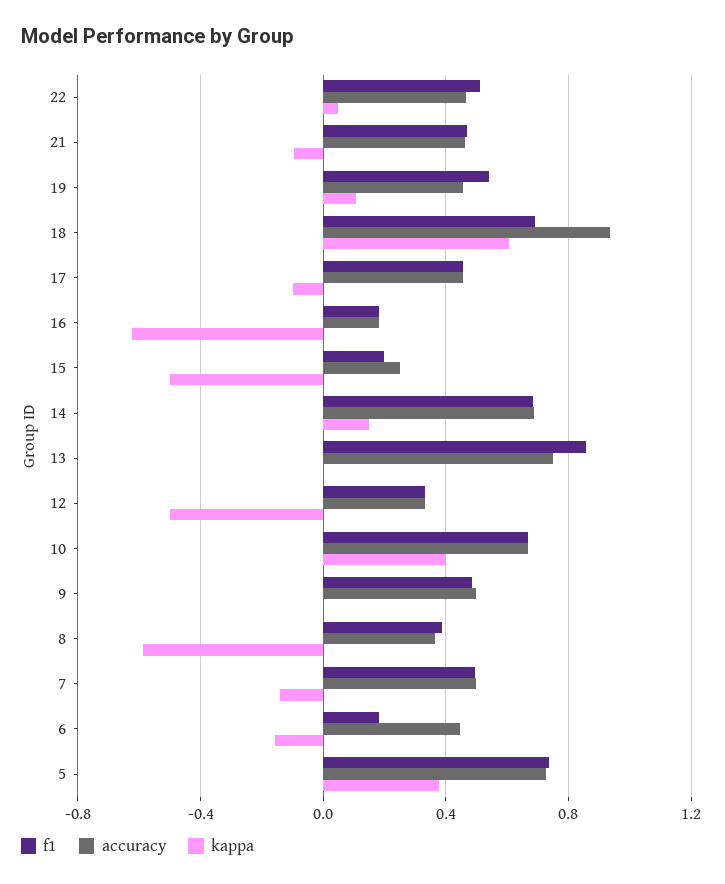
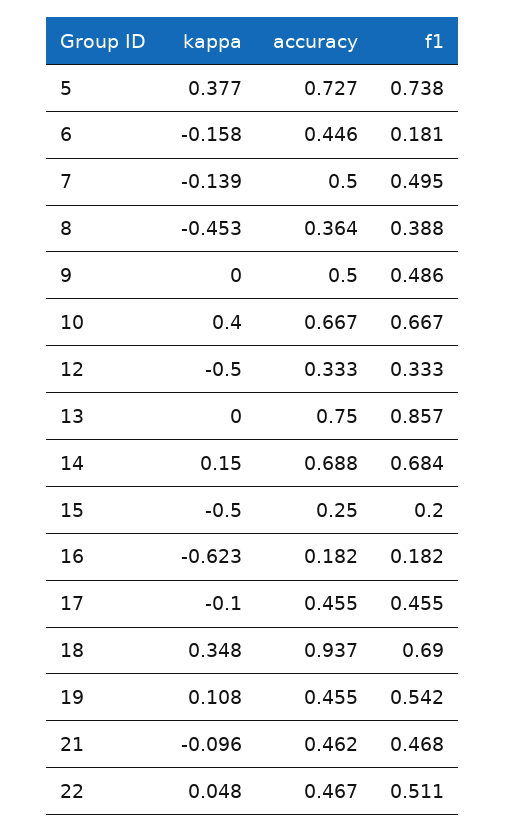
  {
    "f1": {
      "22": 0.511,
      "21": 0.468,
      "19": 0.542,
      "18": 0.69,
      "17": 0.455,
      "16": 0.182,
      "15": 0.2,
      "14": 0.684,
      "13": 0.857,
      "12": 0.333,
      "10": 0.667,
      "9": 0.486,
      "8": 0.388,
      "7": 0.495,
      "6": 0.181,
      "5": 0.738
    },
    "accuracy": {
      "22": 0.467,
      "21": 0.462,
      "19": 0.455,
      "18": 0.937,
      "17": 0.455,
      "16": 0.182,
      "15": 0.25,
      "14": 0.688,
      "13": 0.75,
      "12": 0.333,
      "10": 0.667,
      "9": 0.5,
      "8": 0.364,
      "7": 0.5,
      "6": 0.446,
      "5": 0.727
    },
    "kappa": {
      "22": 0.048,
      "21": -0.096,
      "19": 0.108,
-     "18": 0.6,
+     "18": 0.348,
      "17": -0.1,
      "16": -0.623,
      "15": -0.5,
      "14": 0.15,
      "13": 0,
      "12": -0.5,
      "10": 0.4,
      "9": 0,
-     "8": -0.6,
+     "8": -0.453,
      "7": -0.139,
      "6": -0.158,
      "5": 0.377
    }
  }

